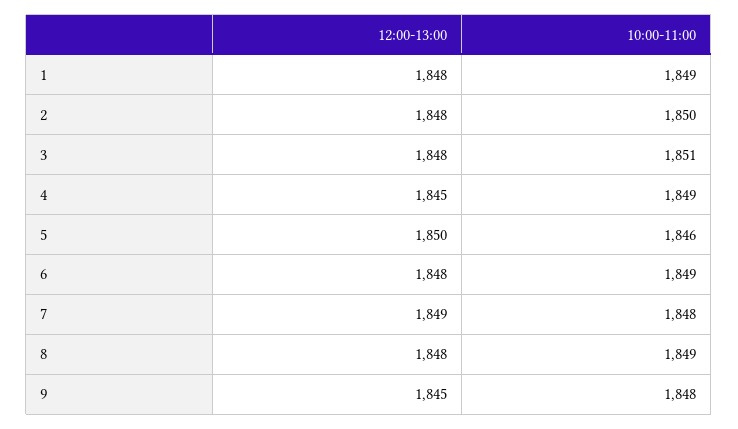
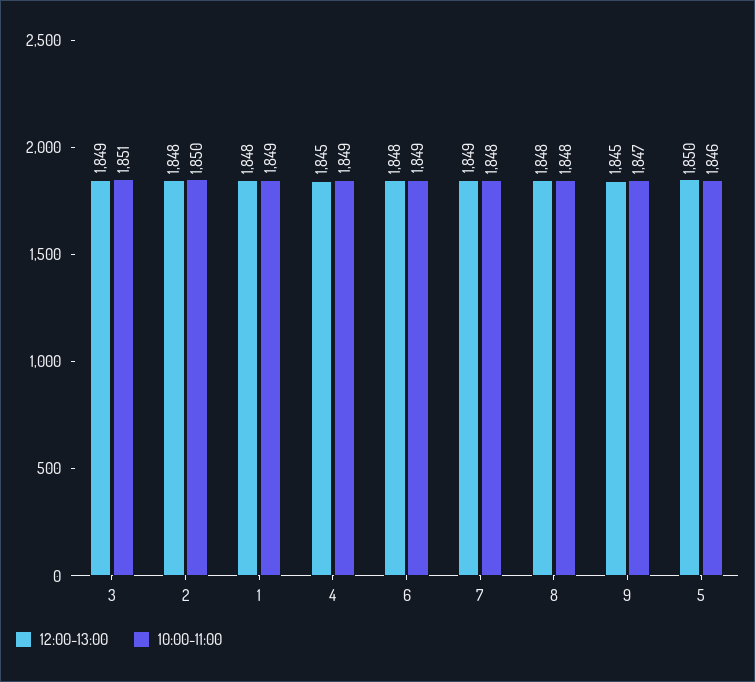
  {
    "12:00-13:00": {
      "1": 1848,
      "2": 1848,
-     "3": 1848,
+     "3": 1849,
      "4": 1845,
      "5": 1850,
      "6": 1848,
      "7": 1849,
      "8": 1848,
      "9": 1845
    },
    "10:00-11:00": {
      "1": 1849,
      "2": 1850,
      "3": 1851,
      "4": 1849,
      "5": 1846,
      "6": 1849,
      "7": 1848,
-     "8": 1849,
+     "8": 1848,
-     "9": 1848
+     "9": 1847
    }
  }

